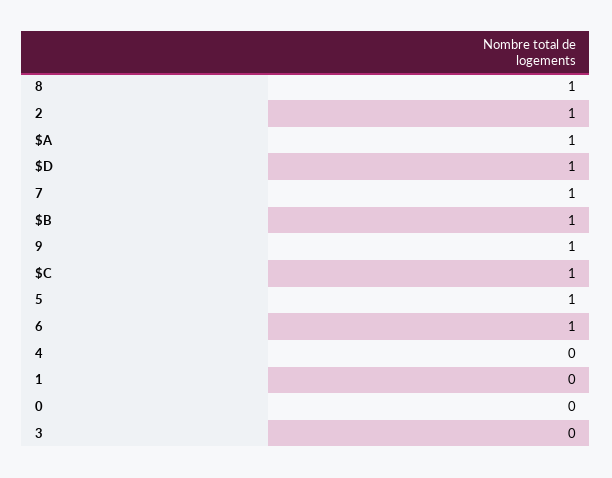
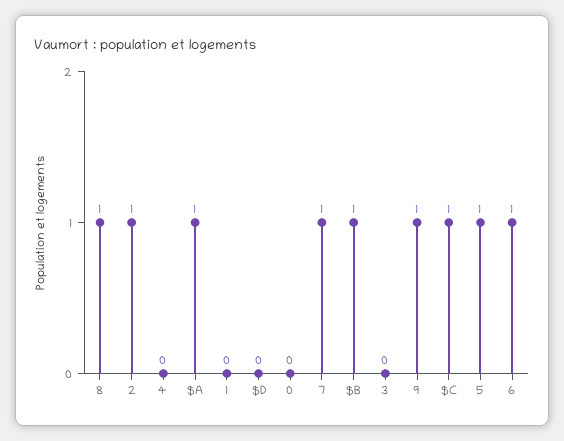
  {
    "8": 1,
    "2": 1,
    "$A": 1,
-   "$D": 1,
+   "$D": 0,
    "7": 1,
    "$B": 1,
    "9": 1,
    "$C": 1,
    "5": 1,
    "6": 1,
    "4": 0,
    "1": 0,
    "0": 0,
    "3": 0
  }

